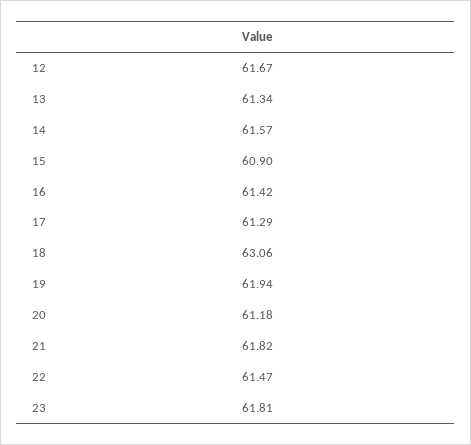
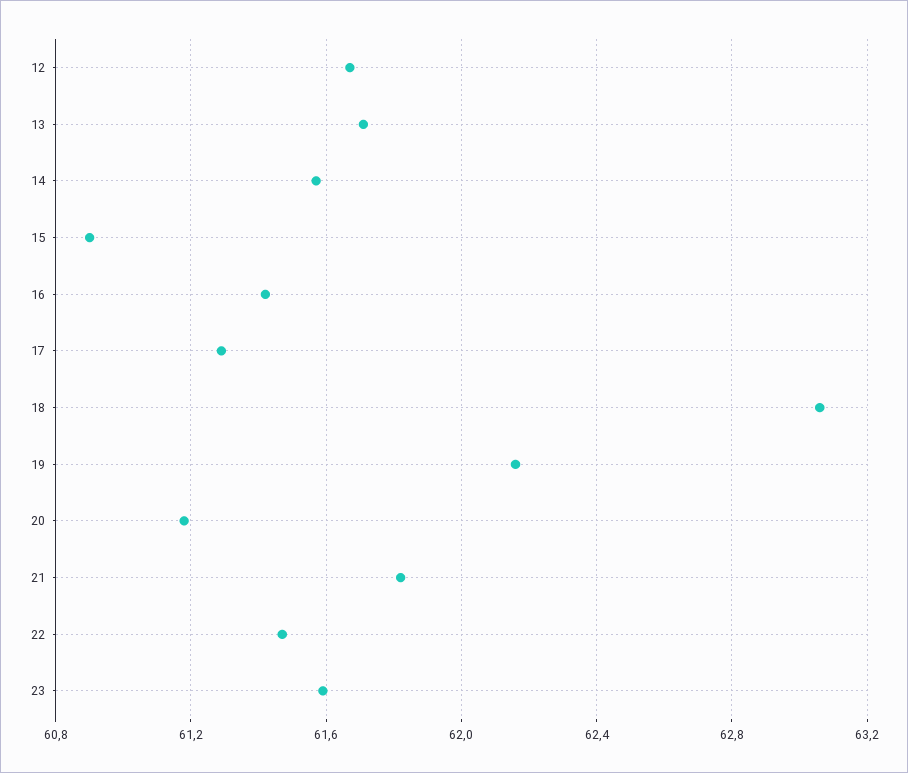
  {
    "12": 61.67,
-   "13": 61.34,
+   "13": 61.7,
    "14": 61.57,
    "15": 60.9,
    "16": 61.42,
    "17": 61.29,
    "18": 63.06,
-   "19": 61.94,
+   "19": 62.15,
    "20": 61.18,
    "21": 61.82,
    "22": 61.47,
-   "23": 61.81
+   "23": 61.6
  }

